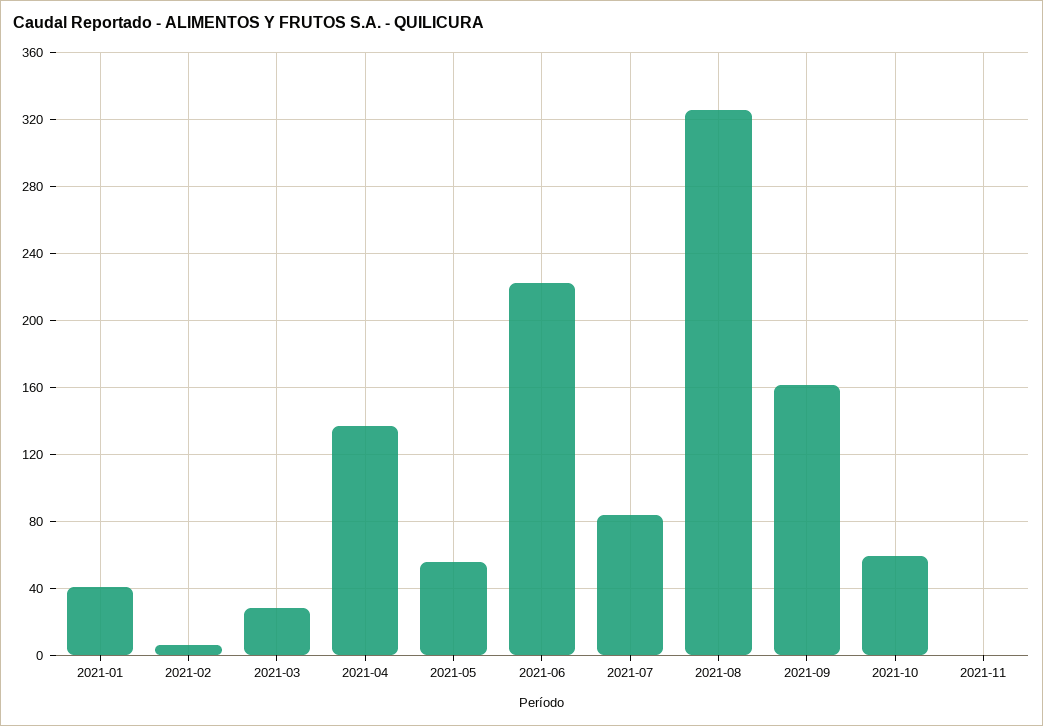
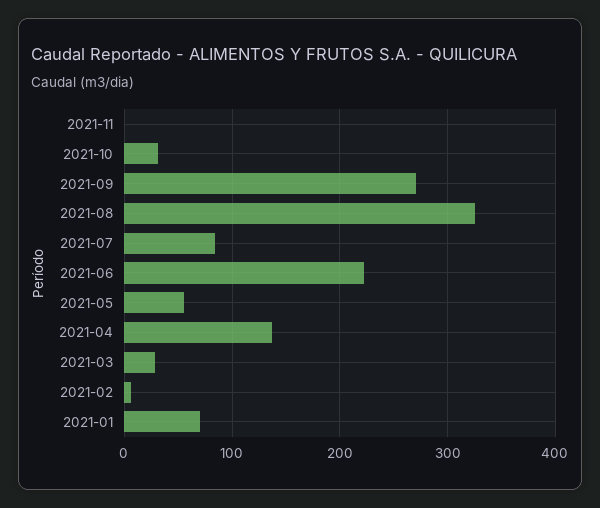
  {
-   "2021-01": 40,
+   "2021-01": 70,
    "2021-02": 5,
    "2021-03": 30,
    "2021-04": 135,
    "2021-05": 55,
    "2021-06": 220,
    "2021-07": 85,
    "2021-08": 325,
-   "2021-09": 160,
+   "2021-09": 270,
-   "2021-10": 60,
+   "2021-10": 30,
    "2021-11": 0
  }

